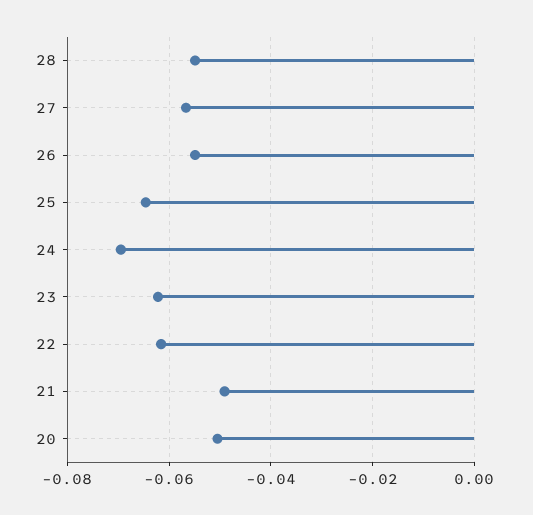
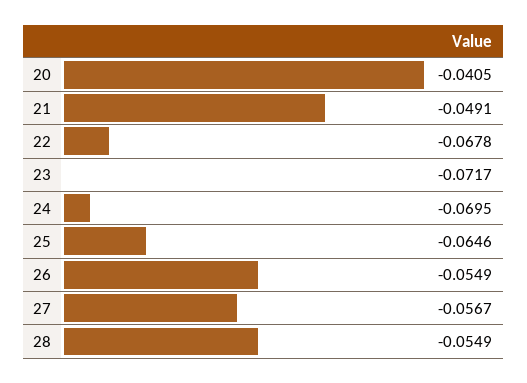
  {
    "28": -0.0549,
    "27": -0.0567,
    "26": -0.0549,
    "25": -0.0646,
    "24": -0.0695,
-   "23": -0.062,
+   "23": -0.0717,
-   "22": -0.062,
+   "22": -0.0678,
    "21": -0.0491,
-   "20": -0.05
+   "20": -0.0405
  }

